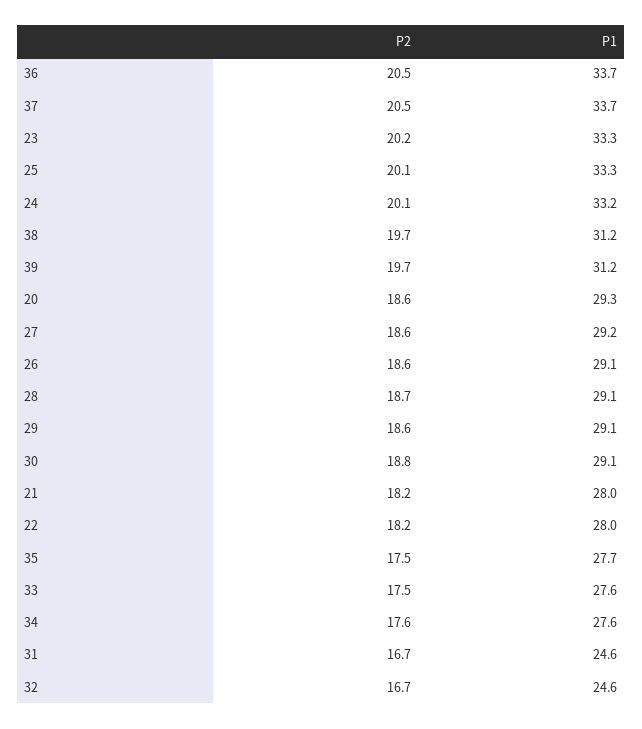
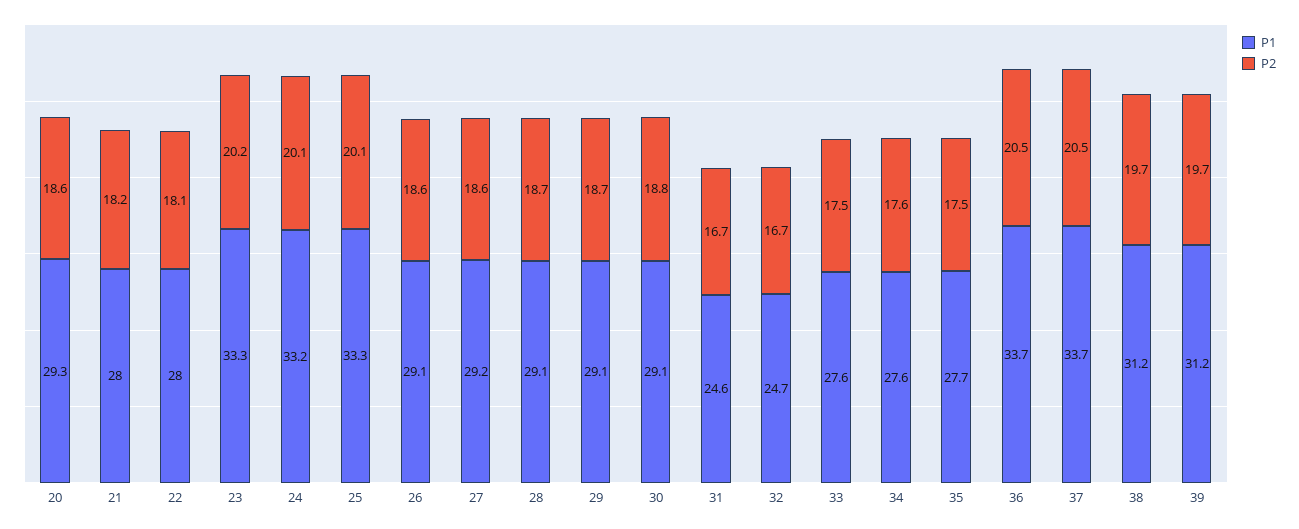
  {
    "P2": {
      "36": 20.5,
      "37": 20.5,
      "23": 20.2,
      "25": 20.1,
      "24": 20.1,
      "38": 19.7,
      "39": 19.7,
      "20": 18.6,
      "27": 18.6,
      "26": 18.6,
      "28": 18.7,
-     "29": 18.6,
+     "29": 18.7,
      "30": 18.8,
      "21": 18.2,
-     "22": 18.2,
+     "22": 18.1,
      "35": 17.5,
      "33": 17.5,
      "34": 17.6,
      "31": 16.7,
      "32": 16.7
    },
    "P1": {
      "36": 33.7,
      "37": 33.7,
      "23": 33.3,
      "25": 33.3,
      "24": 33.2,
      "38": 31.2,
      "39": 31.2,
      "20": 29.3,
      "27": 29.2,
      "26": 29.1,
      "28": 29.1,
      "29": 29.1,
      "30": 29.1,
      "21": 28,
      "22": 28,
      "35": 27.7,
      "33": 27.6,
      "34": 27.6,
      "31": 24.6,
-     "32": 24.6
+     "32": 24.7
    }
  }

